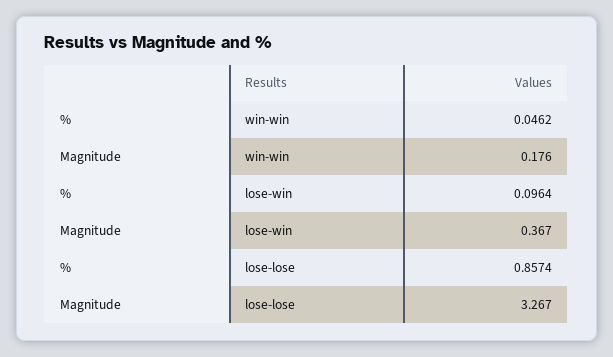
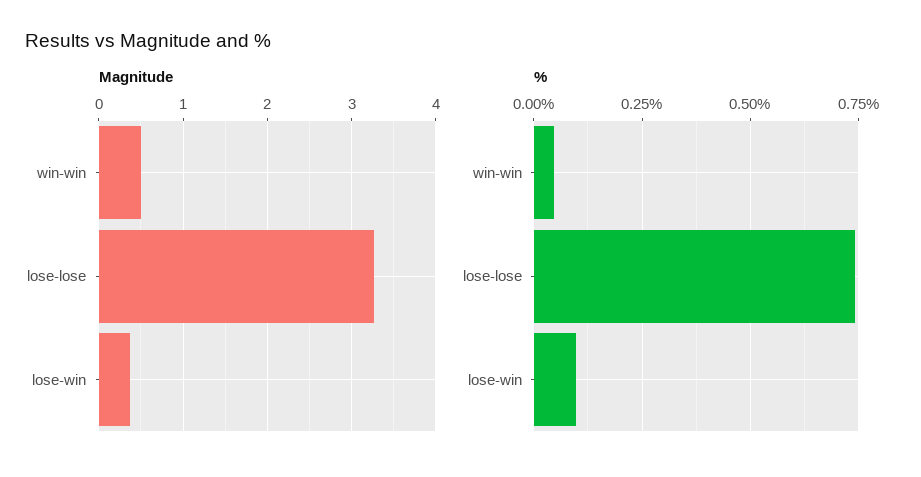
  {
    "%": {
      "win-win": 0.0462,
      "lose-win": 0.0964,
-     "lose-lose": 0.8574
+     "lose-lose": 0.75
    },
    "Magnitude": {
-     "win-win": 0.176,
+     "win-win": 0.5,
      "lose-win": 0.367,
      "lose-lose": 3.267
    }
  }

